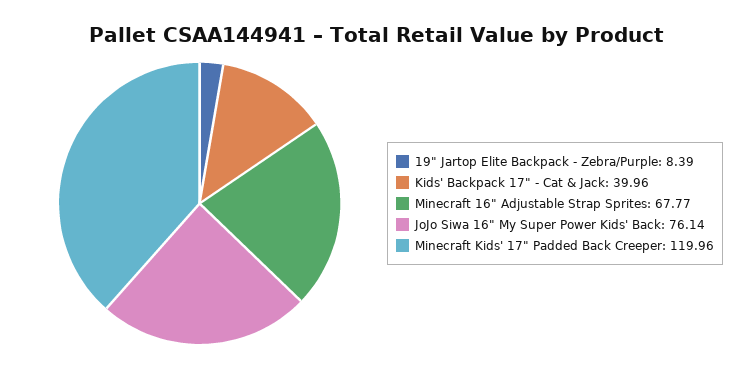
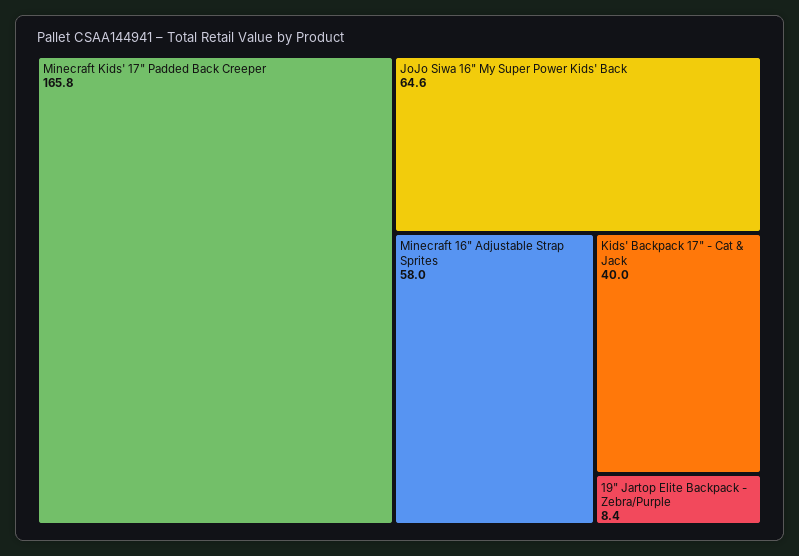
  {
    "19\" Jartop Elite Backpack - Zebra/Purple": 8.39,
    "Kids' Backpack 17\" - Cat & Jack": 39.96,
-   "Minecraft 16\" Adjustable Strap Sprites": 67.77,
+   "Minecraft 16\" Adjustable Strap Sprites": 58,
-   "JoJo Siwa 16\" My Super Power Kids' Back": 76.14,
+   "JoJo Siwa 16\" My Super Power Kids' Back": 64.6,
-   "Minecraft Kids' 17\" Padded Back Creeper": 119.96
+   "Minecraft Kids' 17\" Padded Back Creeper": 165.8
  }

